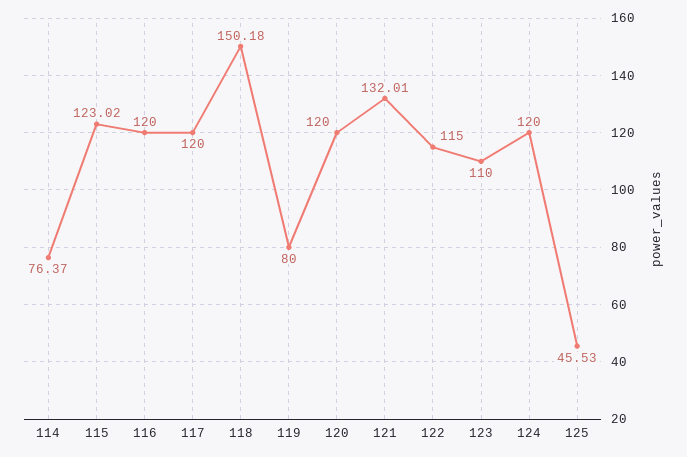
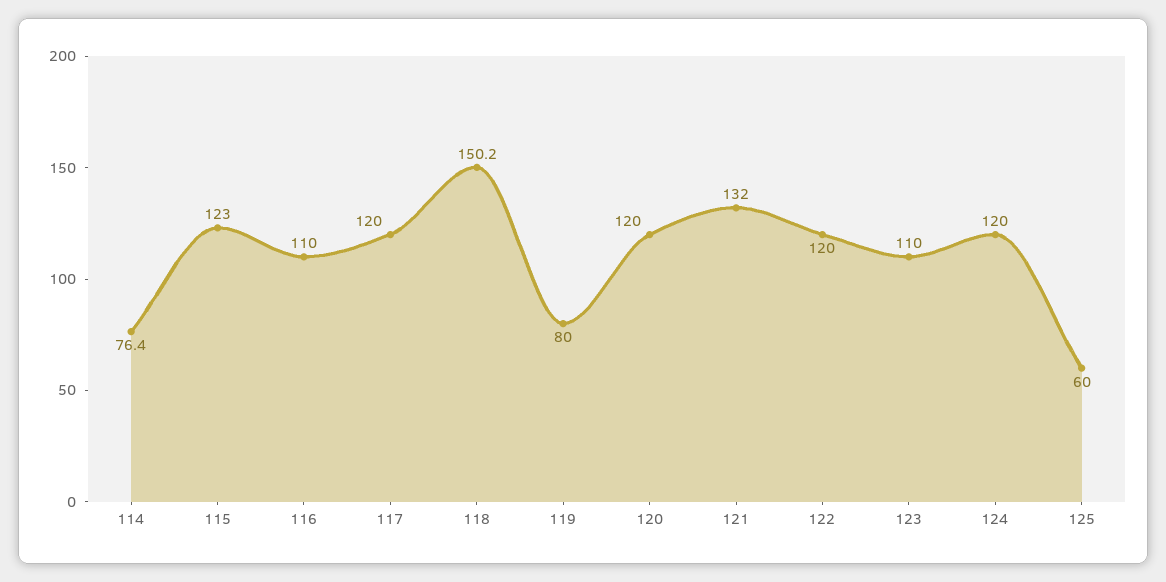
  {
    "114": 76.37,
    "115": 123.02,
-   "116": 120,
+   "116": 110,
    "117": 120,
    "118": 150.18,
    "119": 80,
    "120": 120,
    "121": 132.01,
-   "122": 115,
+   "122": 120,
    "123": 110,
    "124": 120,
-   "125": 45.53
+   "125": 60
  }

